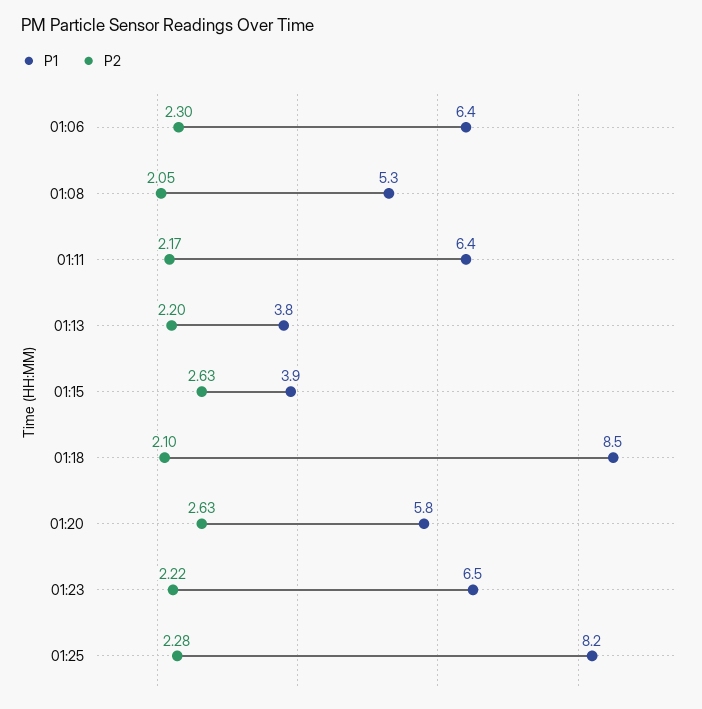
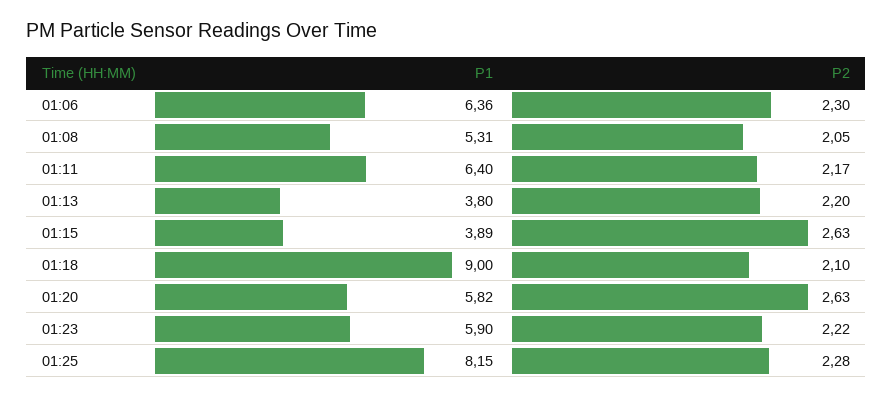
  {
    "P1": {
      "01:06": 6.36,
      "01:08": 5.31,
      "01:11": 6.4,
      "01:13": 3.8,
      "01:15": 3.89,
-     "01:18": 8.5,
+     "01:18": 9,
      "01:20": 5.82,
-     "01:23": 6.5,
+     "01:23": 5.9,
      "01:25": 8.15
    },
    "P2": {
      "01:06": 2.3,
      "01:08": 2.05,
      "01:11": 2.17,
      "01:13": 2.2,
      "01:15": 2.63,
      "01:18": 2.1,
      "01:20": 2.63,
      "01:23": 2.22,
      "01:25": 2.28
    }
  }

